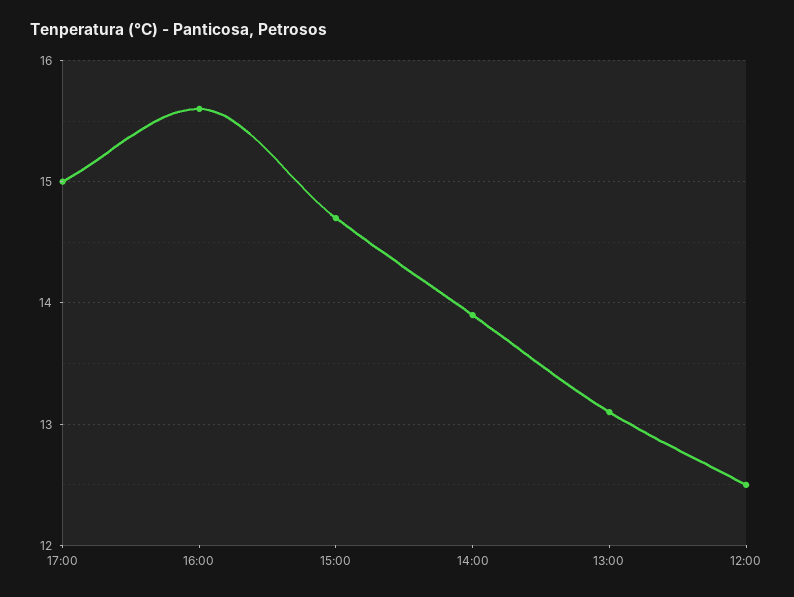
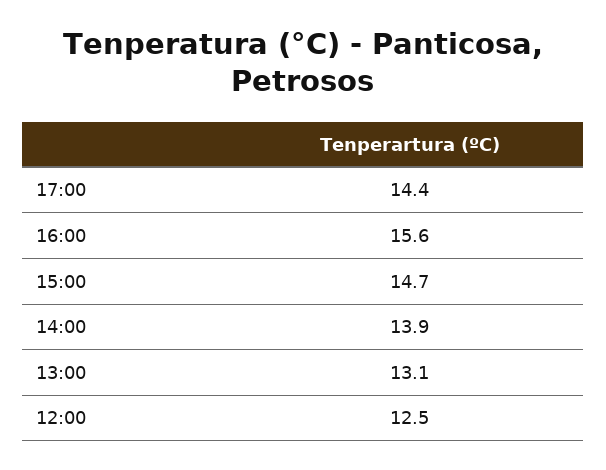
  {
-   "17:00": 15,
+   "17:00": 14.4,
    "16:00": 15.6,
    "15:00": 14.7,
    "14:00": 13.9,
    "13:00": 13.1,
    "12:00": 12.5
  }

